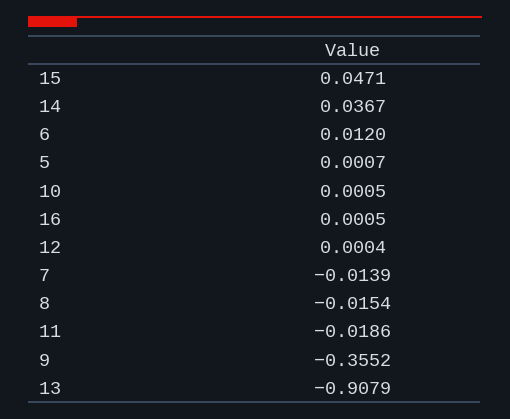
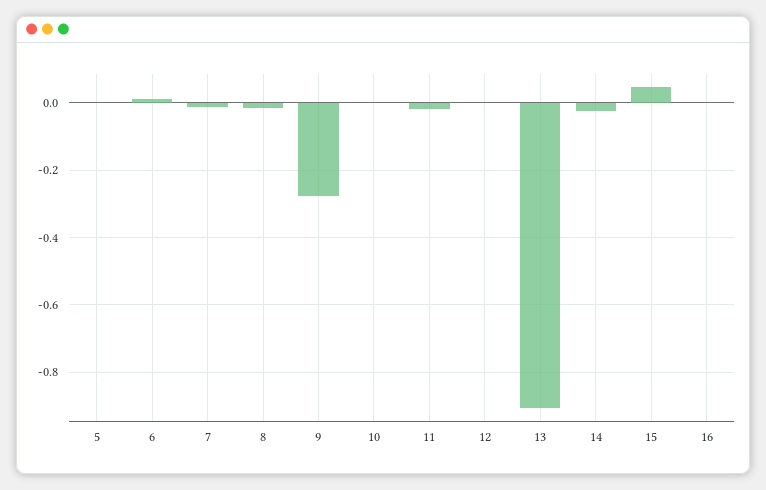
  {
    "15": 0.0471,
-   "14": 0.0367,
+   "14": -0.02,
    "6": 0.012,
    "5": 0.0007,
    "10": 0.0005,
    "16": 0.0005,
    "12": 0.0004,
    "7": -0.0139,
    "8": -0.0154,
    "11": -0.0186,
-   "9": -0.3552,
+   "9": -0.28,
    "13": -0.9079
  }

